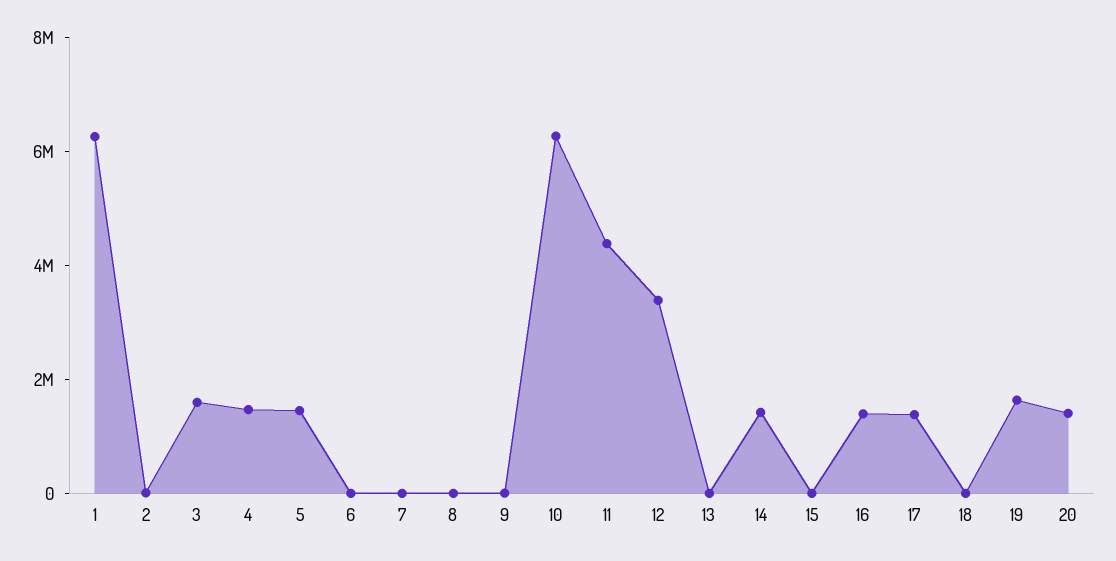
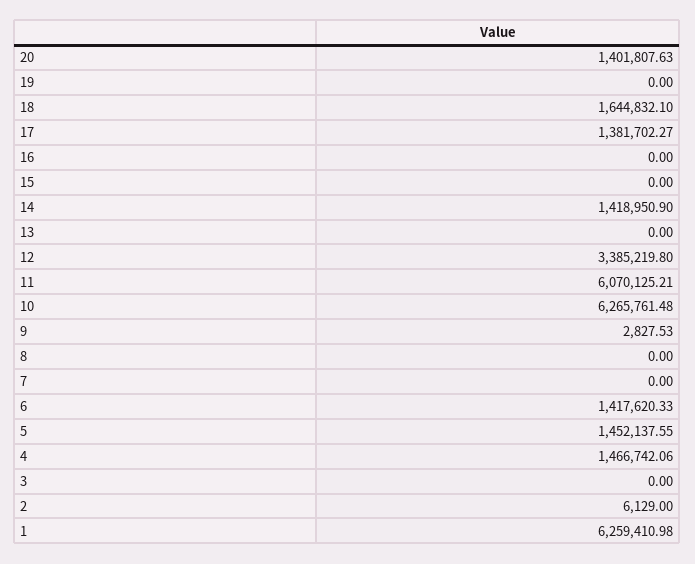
  {
    "1": 6259410.98,
    "2": 6129,
-   "3": 1500000,
+   "3": 0,
    "4": 1466742.06,
    "5": 1452137.55,
-   "6": 0,
+   "6": 1417620.33,
    "7": 0,
    "8": 0,
    "9": 2827.53,
    "10": 6265761.48,
-   "11": 4500000,
+   "11": 6070125.21,
    "12": 3385219.8,
    "13": 0,
    "14": 1418950.9,
    "15": 0,
-   "16": 1500000,
+   "16": 0,
    "17": 1381702.27,
-   "18": 0,
+   "18": 1644832.1,
-   "19": 1500000,
+   "19": 0,
    "20": 1401807.63
  }

